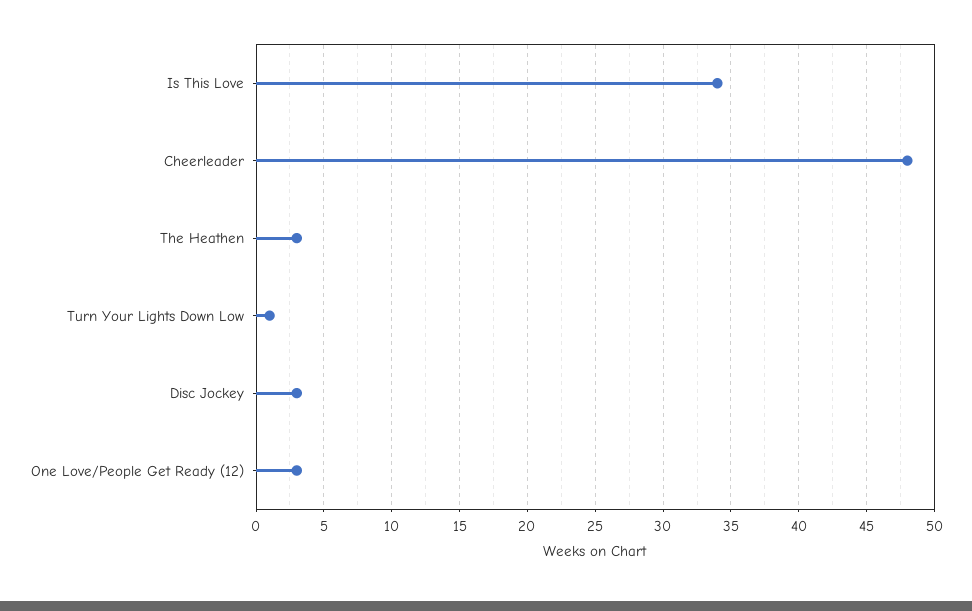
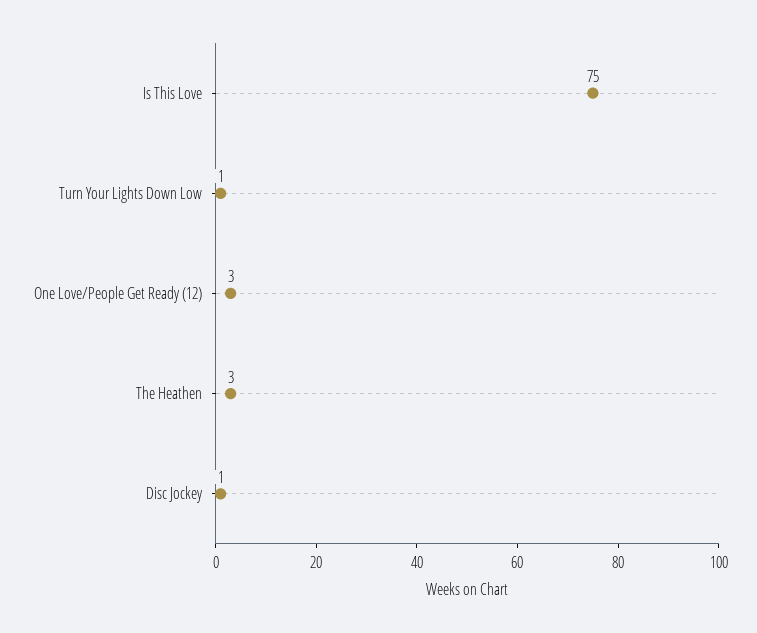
  {
-   "Is This Love": 34,
+   "Is This Love": 75,
-   "Cheerleader": 48,
    "The Heathen": 3,
    "Turn Your Lights Down Low": 1,
-   "Disc Jockey": 3,
+   "Disc Jockey": 1,
    "One Love/People Get Ready (12)": 3
  }

